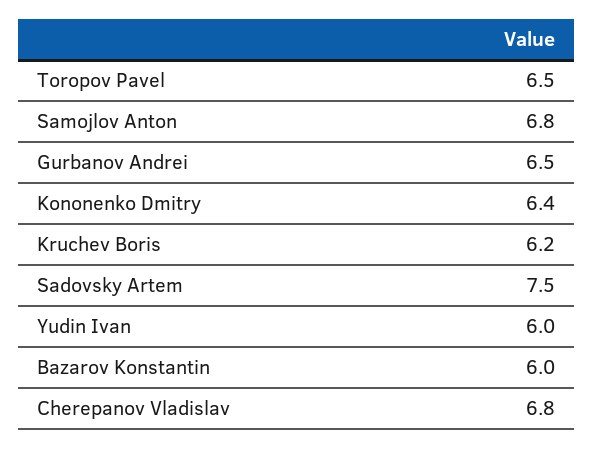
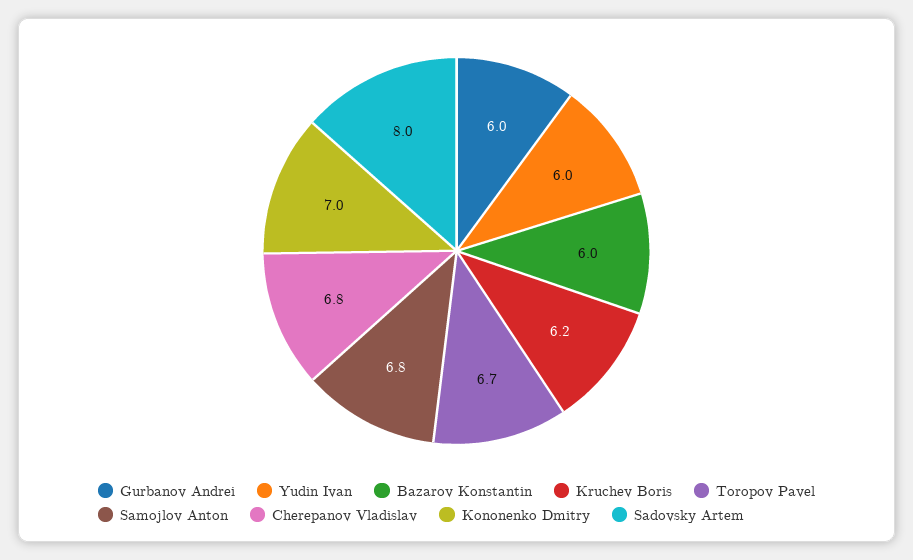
  {
-   "Toropov Pavel": 6.5,
+   "Toropov Pavel": 6.7,
    "Samojlov Anton": 6.8,
-   "Gurbanov Andrei": 6.5,
+   "Gurbanov Andrei": 6,
-   "Kononenko Dmitry": 6.4,
+   "Kononenko Dmitry": 7,
    "Kruchev Boris": 6.2,
-   "Sadovsky Artem": 7.5,
+   "Sadovsky Artem": 8,
    "Yudin Ivan": 6,
    "Bazarov Konstantin": 6,
    "Cherepanov Vladislav": 6.8
  }

